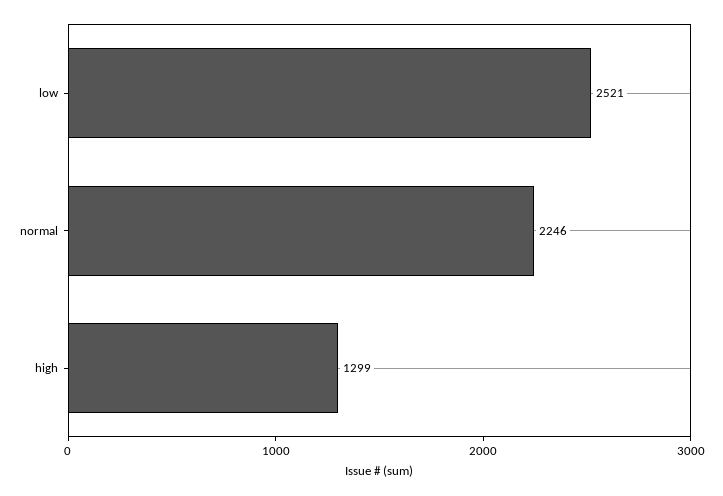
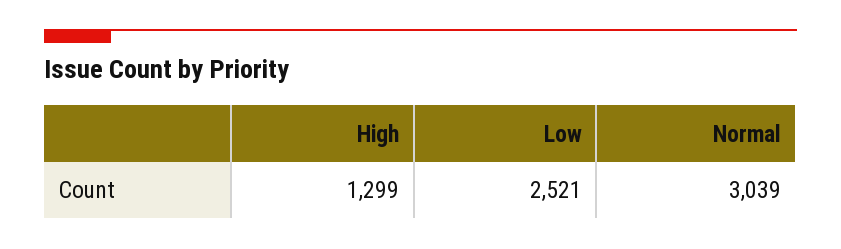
  {
    "low": 2521,
-   "normal": 2246,
+   "normal": 3039,
    "high": 1299
  }

